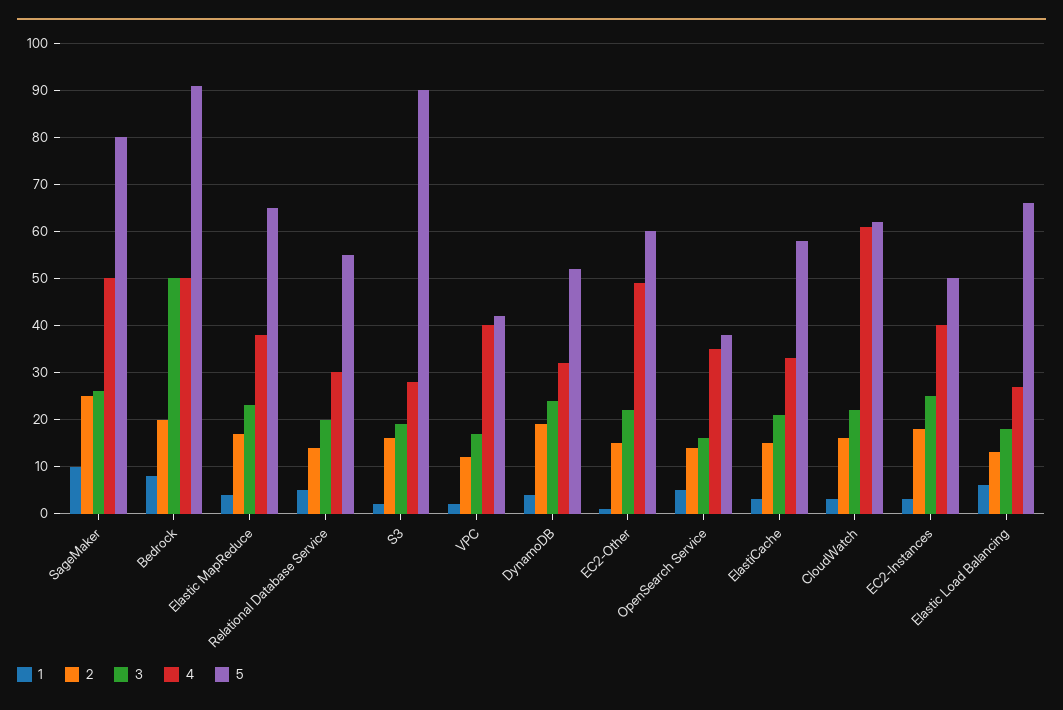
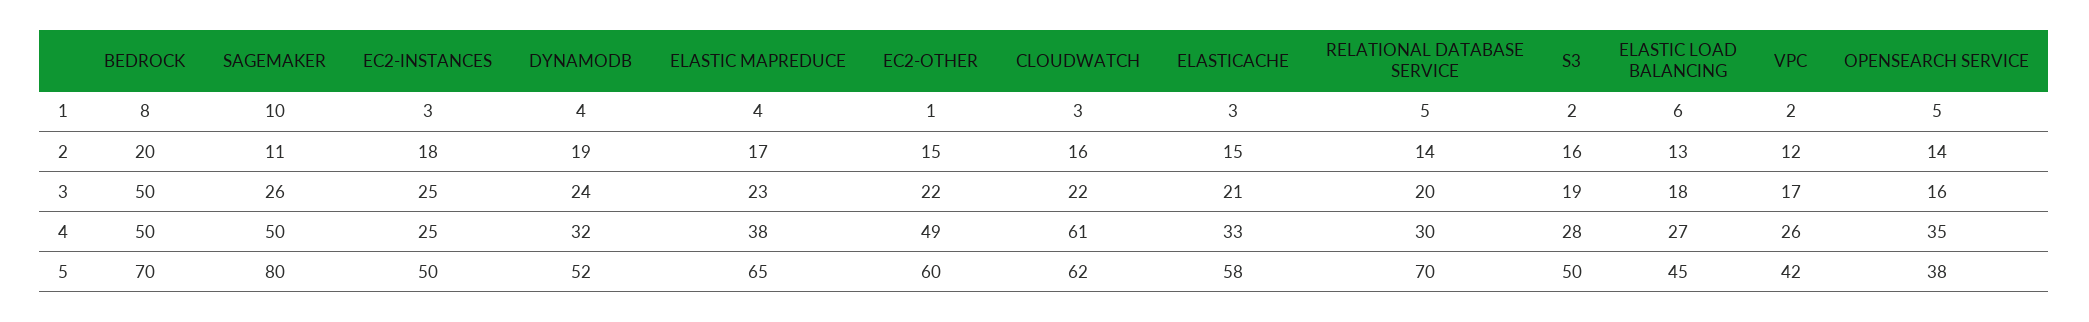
  {
    "1": {
      "SageMaker": 10,
      "Bedrock": 8,
      "Elastic MapReduce": 4,
      "Relational Database Service": 5,
      "S3": 2,
      "VPC": 2,
      "DynamoDB": 4,
      "EC2-Other": 1,
      "OpenSearch Service": 5,
      "ElastiCache": 3,
      "CloudWatch": 3,
      "EC2-Instances": 3,
      "Elastic Load Balancing": 6
    },
    "2": {
-     "SageMaker": 25,
+     "SageMaker": 11,
      "Bedrock": 20,
      "Elastic MapReduce": 17,
      "Relational Database Service": 14,
      "S3": 16,
      "VPC": 12,
      "DynamoDB": 19,
      "EC2-Other": 15,
      "OpenSearch Service": 14,
      "ElastiCache": 15,
      "CloudWatch": 16,
      "EC2-Instances": 18,
      "Elastic Load Balancing": 13
    },
    "3": {
      "SageMaker": 26,
      "Bedrock": 50,
      "Elastic MapReduce": 23,
      "Relational Database Service": 20,
      "S3": 19,
      "VPC": 17,
      "DynamoDB": 24,
      "EC2-Other": 22,
      "OpenSearch Service": 16,
      "ElastiCache": 21,
      "CloudWatch": 22,
      "EC2-Instances": 25,
      "Elastic Load Balancing": 18
    },
    "4": {
      "SageMaker": 50,
      "Bedrock": 50,
      "Elastic MapReduce": 38,
      "Relational Database Service": 30,
      "S3": 28,
-     "VPC": 40,
+     "VPC": 26,
      "DynamoDB": 32,
      "EC2-Other": 49,
      "OpenSearch Service": 35,
      "ElastiCache": 33,
      "CloudWatch": 61,
-     "EC2-Instances": 40,
+     "EC2-Instances": 25,
      "Elastic Load Balancing": 27
    },
    "5": {
      "SageMaker": 80,
-     "Bedrock": 90,
+     "Bedrock": 70,
      "Elastic MapReduce": 65,
-     "Relational Database Service": 55,
+     "Relational Database Service": 70,
-     "S3": 90,
+     "S3": 50,
      "VPC": 42,
      "DynamoDB": 52,
      "EC2-Other": 60,
      "OpenSearch Service": 38,
      "ElastiCache": 58,
      "CloudWatch": 62,
      "EC2-Instances": 50,
-     "Elastic Load Balancing": 65
+     "Elastic Load Balancing": 45
    }
  }

